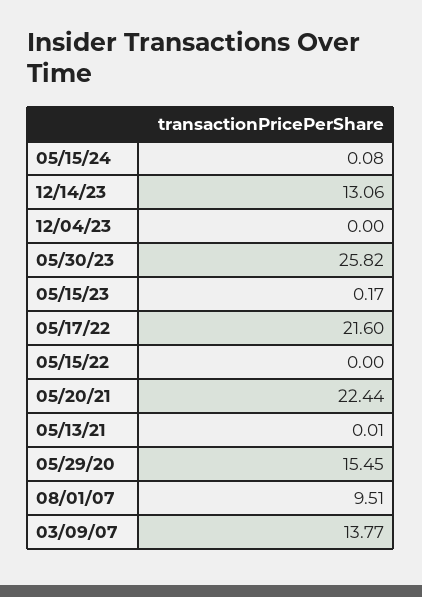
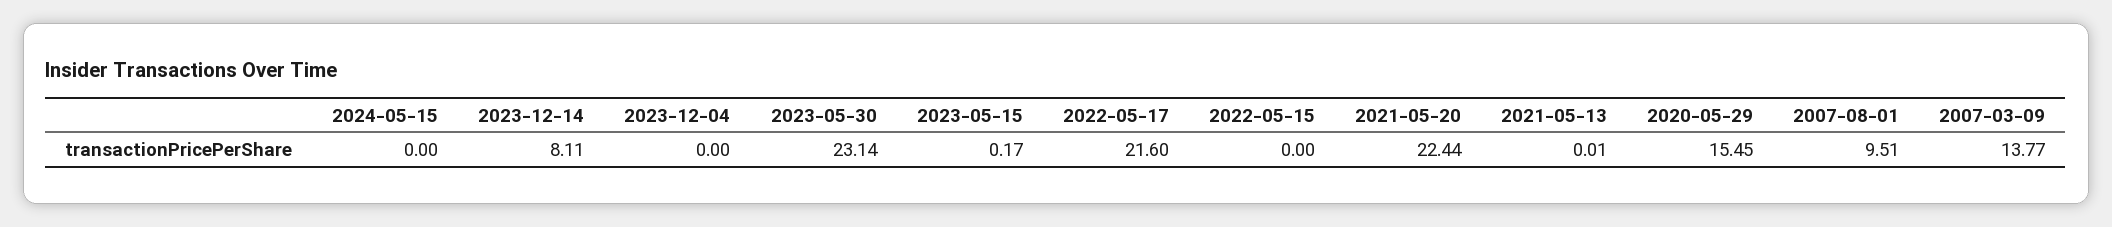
  {
-   "05/15/24": 0.08,
+   "05/15/24": 0,
-   "12/14/23": 13.06,
+   "12/14/23": 8.11,
    "12/04/23": 0,
-   "05/30/23": 25.82,
+   "05/30/23": 23.14,
    "05/15/23": 0.17,
    "05/17/22": 21.6,
    "05/15/22": 0,
    "05/20/21": 22.44,
    "05/13/21": 0.01,
    "05/29/20": 15.45,
    "08/01/07": 9.51,
    "03/09/07": 13.77
  }

